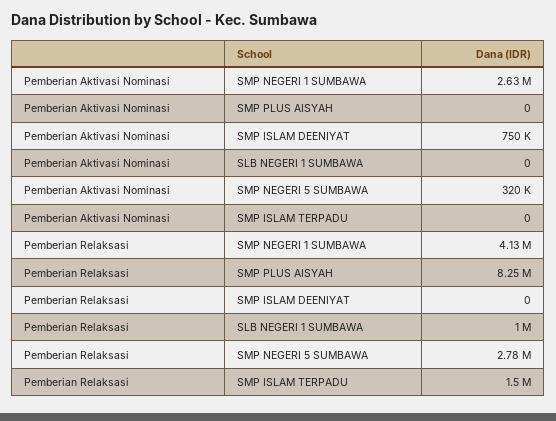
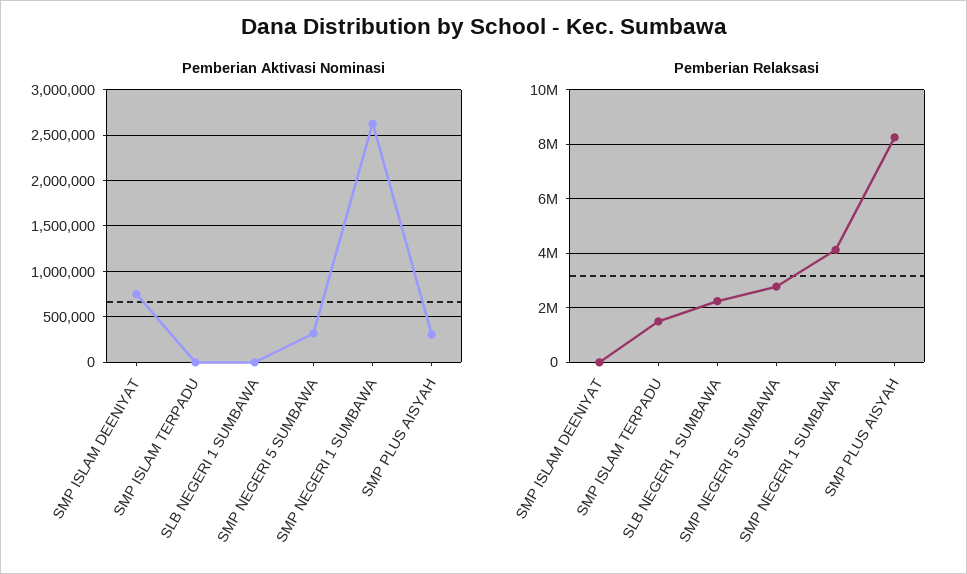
  {
    "Pemberian Aktivasi Nominasi": {
      "SMP NEGERI 1 SUMBAWA": 2630000,
-     "SMP PLUS AISYAH": 0,
+     "SMP PLUS AISYAH": 300000,
      "SMP ISLAM DEENIYAT": 750000,
      "SLB NEGERI 1 SUMBAWA": 0,
      "SMP NEGERI 5 SUMBAWA": 320000,
      "SMP ISLAM TERPADU": 0
    },
    "Pemberian Relaksasi": {
      "SMP NEGERI 1 SUMBAWA": 4130000,
      "SMP PLUS AISYAH": 8250000,
      "SMP ISLAM DEENIYAT": 0,
-     "SLB NEGERI 1 SUMBAWA": 1000000,
+     "SLB NEGERI 1 SUMBAWA": 2250000,
      "SMP NEGERI 5 SUMBAWA": 2780000,
      "SMP ISLAM TERPADU": 1500000
    }
  }

